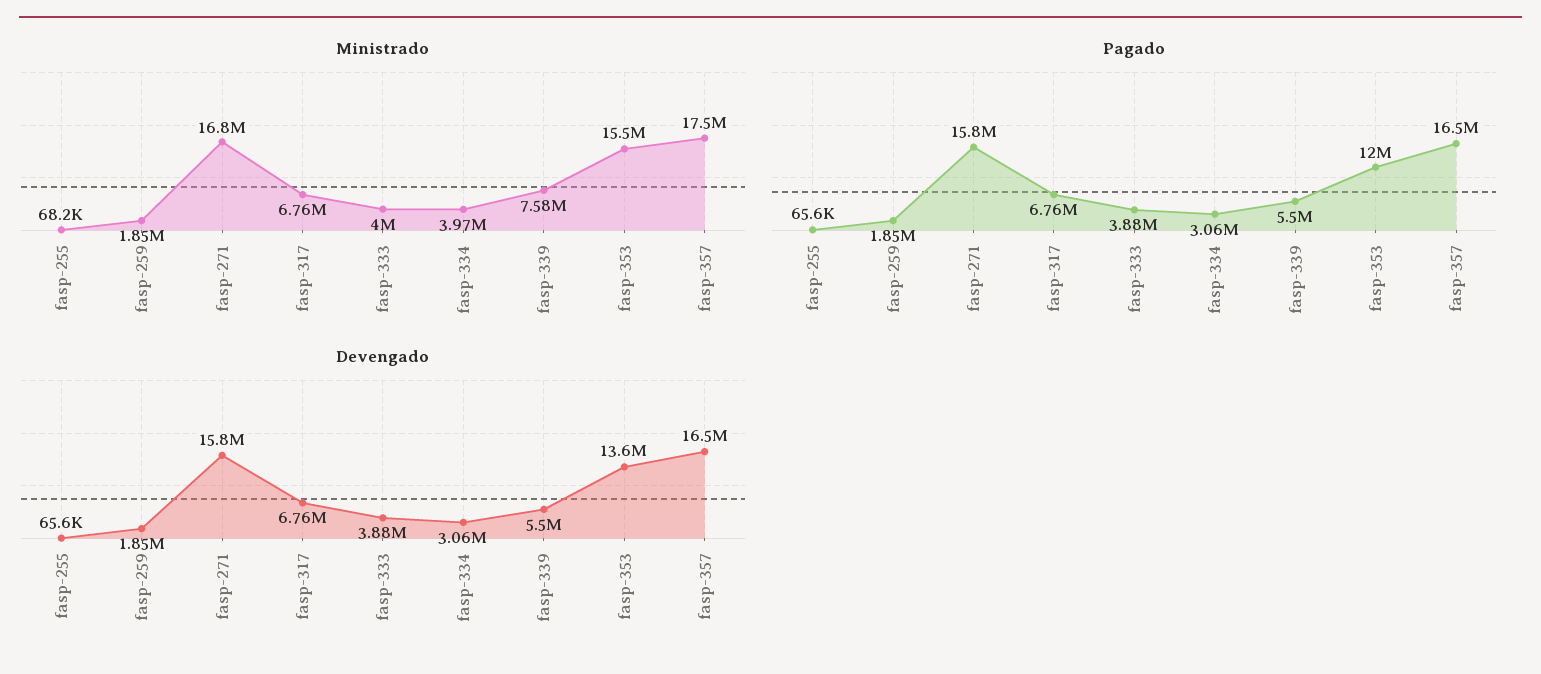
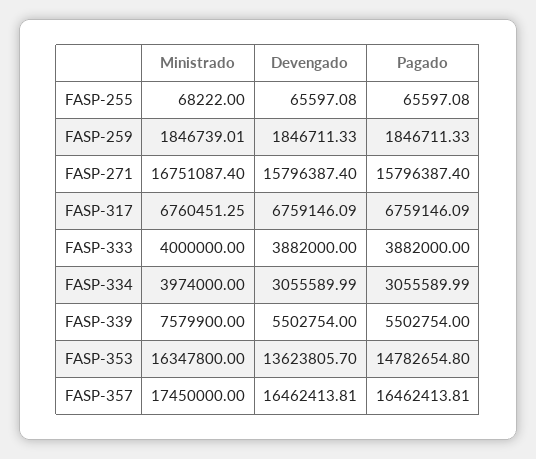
  {
    "Ministrado": {
      "fasp-255": 68222,
      "fasp-259": 1846739.01,
      "fasp-271": 16751087.4,
      "fasp-317": 6760451.25,
      "fasp-333": 4000000,
      "fasp-334": 3974000,
      "fasp-339": 7579900,
-     "fasp-353": 15500000,
+     "fasp-353": 16347800,
      "fasp-357": 17450000
    },
    "Pagado": {
      "fasp-255": 65597.08,
      "fasp-259": 1846711.33,
      "fasp-271": 15796387.4,
      "fasp-317": 6759146.09,
      "fasp-333": 3882000,
      "fasp-334": 3055589.99,
      "fasp-339": 5502754,
-     "fasp-353": 12000000,
+     "fasp-353": 14782654.8,
      "fasp-357": 16462413.81
    },
    "Devengado": {
      "fasp-255": 65597.08,
      "fasp-259": 1846711.33,
      "fasp-271": 15796387.4,
      "fasp-317": 6759146.09,
      "fasp-333": 3882000,
      "fasp-334": 3055589.99,
      "fasp-339": 5502754,
      "fasp-353": 13623805.7,
      "fasp-357": 16462413.81
    }
  }

